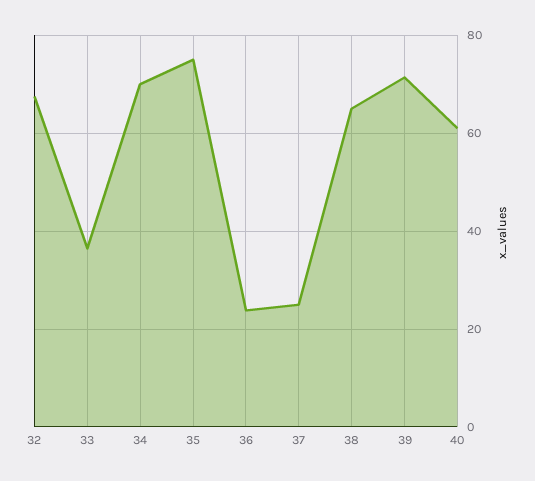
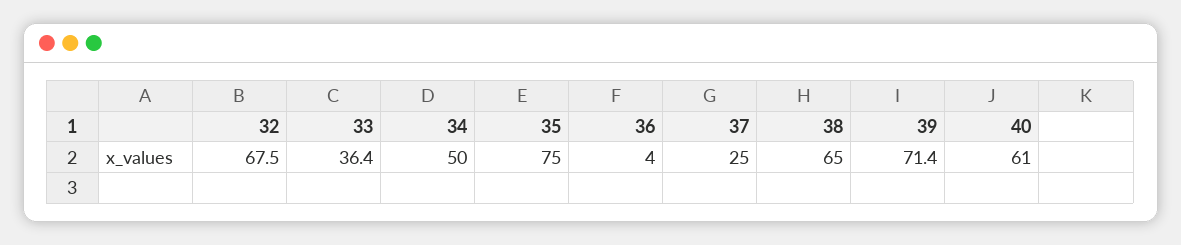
  {
    "32": 67.5,
    "33": 36.4,
-   "34": 70,
+   "34": 50,
    "35": 75,
-   "36": 24,
+   "36": 4,
    "37": 25,
    "38": 65,
    "39": 71.4,
    "40": 61
  }

